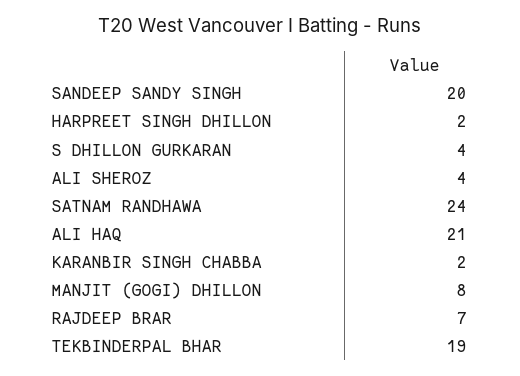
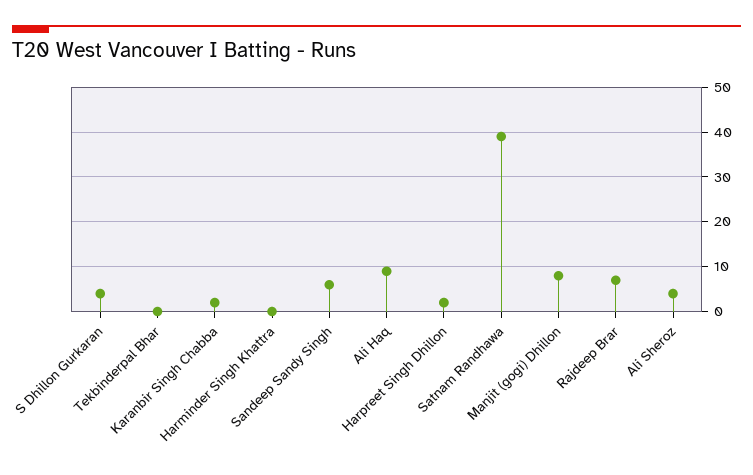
  {
-   "SANDEEP SANDY SINGH": 20,
+   "SANDEEP SANDY SINGH": 5,
    "HARPREET SINGH DHILLON": 2,
    "S DHILLON GURKARAN": 4,
    "ALI SHEROZ": 4,
-   "SATNAM RANDHAWA": 24,
+   "SATNAM RANDHAWA": 40,
-   "ALI HAQ": 21,
+   "ALI HAQ": 10,
    "KARANBIR SINGH CHABBA": 2,
    "MANJIT (GOGI) DHILLON": 8,
    "RAJDEEP BRAR": 7,
-   "TEKBINDERPAL BHAR": 19
+   "TEKBINDERPAL BHAR": 0,
+   "Harminder Singh Khattra": 0
  }

